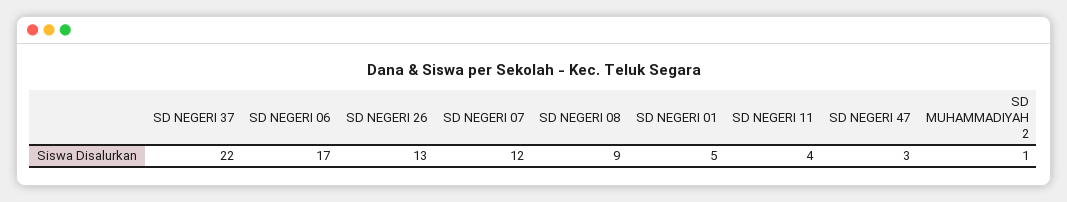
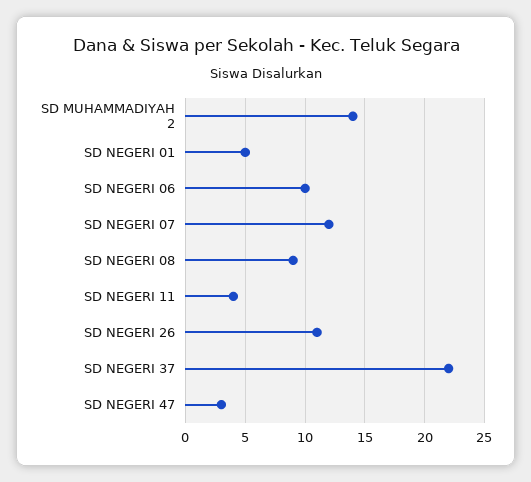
  {
    "SD NEGERI 37": 22,
-   "SD NEGERI 06": 17,
+   "SD NEGERI 06": 10,
-   "SD NEGERI 26": 13,
+   "SD NEGERI 26": 11,
    "SD NEGERI 07": 12,
    "SD NEGERI 08": 9,
    "SD NEGERI 01": 5,
    "SD NEGERI 11": 4,
    "SD NEGERI 47": 3,
-   "SD MUHAMMADIYAH 2": 1
+   "SD MUHAMMADIYAH 2": 14
  }

